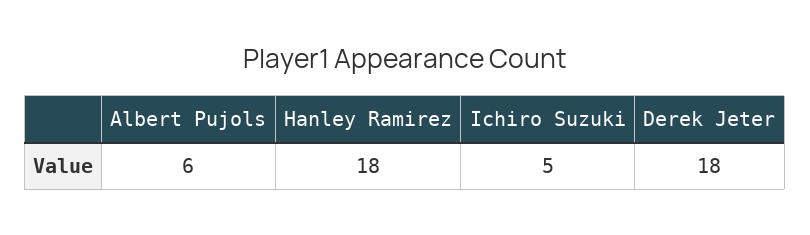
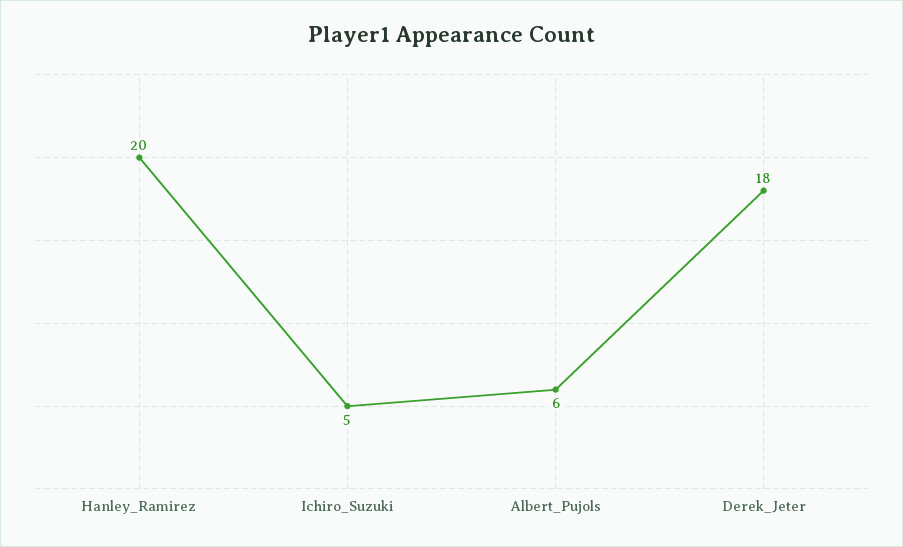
  {
    "Albert Pujols": 6,
-   "Hanley Ramirez": 18,
+   "Hanley Ramirez": 20,
    "Ichiro Suzuki": 5,
    "Derek Jeter": 18
  }

